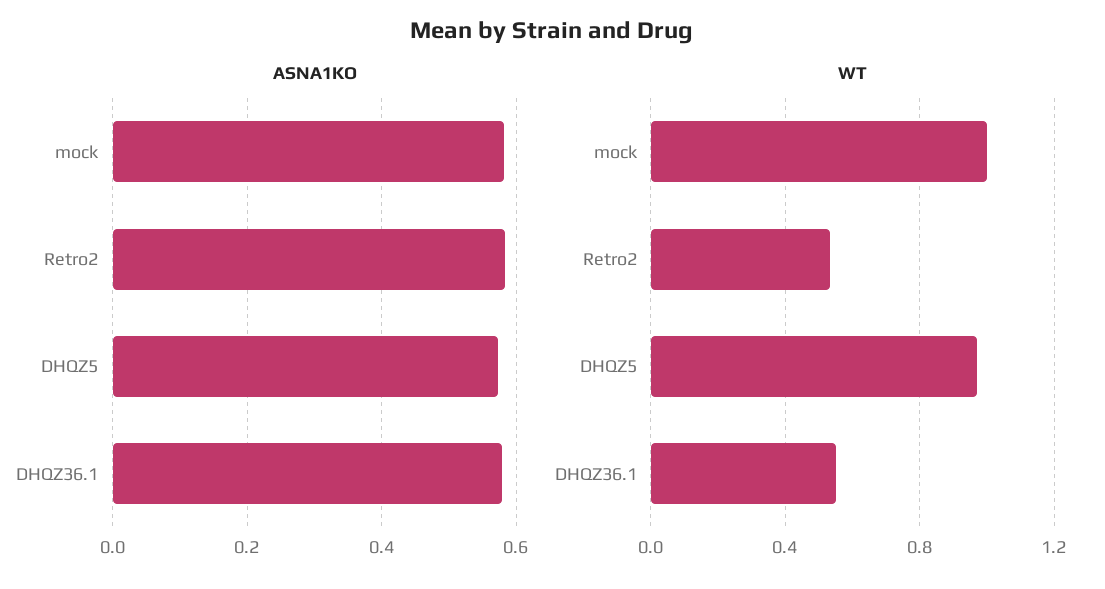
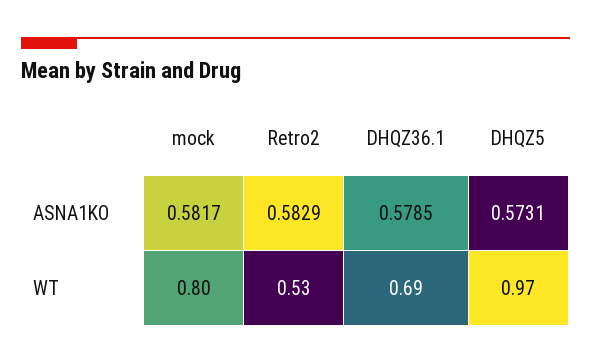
  {
    "ASNA1KO": {
      "mock": 0.5817,
      "Retro2": 0.5829,
      "DHQZ5": 0.5731,
      "DHQZ36.1": 0.5785
    },
    "WT": {
-     "mock": 1,
+     "mock": 0.8,
      "Retro2": 0.53,
      "DHQZ5": 0.97,
-     "DHQZ36.1": 0.55
+     "DHQZ36.1": 0.69
    }
  }

